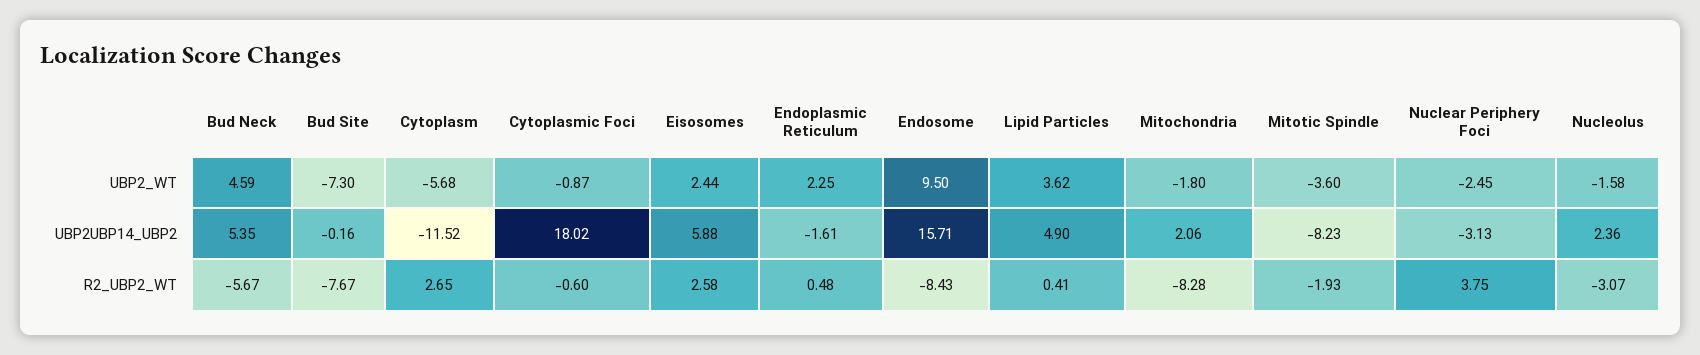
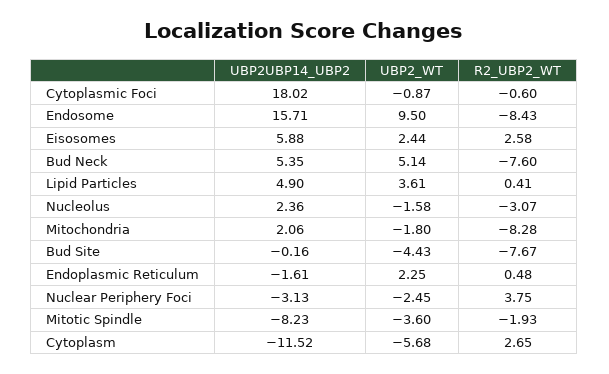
  {
    "Bud Neck": {
-     "UBP2_WT": 4.59,
+     "UBP2_WT": 5.14,
      "UBP2UBP14_UBP2": 5.35,
-     "R2_UBP2_WT": -5.67
+     "R2_UBP2_WT": -7.6
    },
    "Bud Site": {
-     "UBP2_WT": -7.3,
+     "UBP2_WT": -4.43,
      "UBP2UBP14_UBP2": -0.16,
      "R2_UBP2_WT": -7.67
    },
    "Cytoplasm": {
      "UBP2_WT": -5.68,
      "UBP2UBP14_UBP2": -11.52,
      "R2_UBP2_WT": 2.65
    },
    "Cytoplasmic Foci": {
      "UBP2_WT": -0.87,
      "UBP2UBP14_UBP2": 18.02,
      "R2_UBP2_WT": -0.6
    },
    "Eisosomes": {
      "UBP2_WT": 2.44,
      "UBP2UBP14_UBP2": 5.88,
      "R2_UBP2_WT": 2.58
    },
    "Endoplasmic Reticulum": {
      "UBP2_WT": 2.25,
      "UBP2UBP14_UBP2": -1.61,
      "R2_UBP2_WT": 0.48
    },
    "Endosome": {
      "UBP2_WT": 9.5,
      "UBP2UBP14_UBP2": 15.71,
      "R2_UBP2_WT": -8.43
    },
    "Lipid Particles": {
-     "UBP2_WT": 3.62,
+     "UBP2_WT": 3.61,
      "UBP2UBP14_UBP2": 4.9,
      "R2_UBP2_WT": 0.41
    },
    "Mitochondria": {
      "UBP2_WT": -1.8,
      "UBP2UBP14_UBP2": 2.06,
      "R2_UBP2_WT": -8.28
    },
    "Mitotic Spindle": {
      "UBP2_WT": -3.6,
      "UBP2UBP14_UBP2": -8.23,
      "R2_UBP2_WT": -1.93
    },
    "Nuclear Periphery Foci": {
      "UBP2_WT": -2.45,
      "UBP2UBP14_UBP2": -3.13,
      "R2_UBP2_WT": 3.75
    },
    "Nucleolus": {
      "UBP2_WT": -1.58,
      "UBP2UBP14_UBP2": 2.36,
      "R2_UBP2_WT": -3.07
    }
  }

